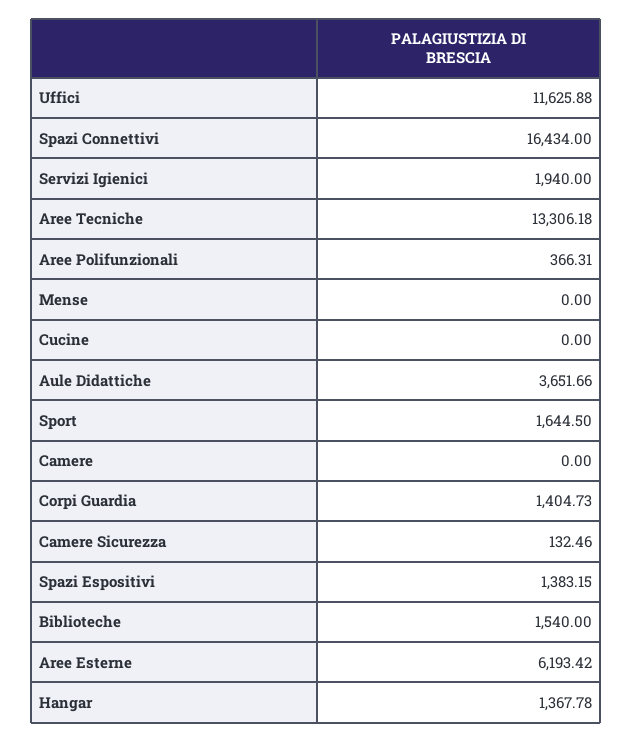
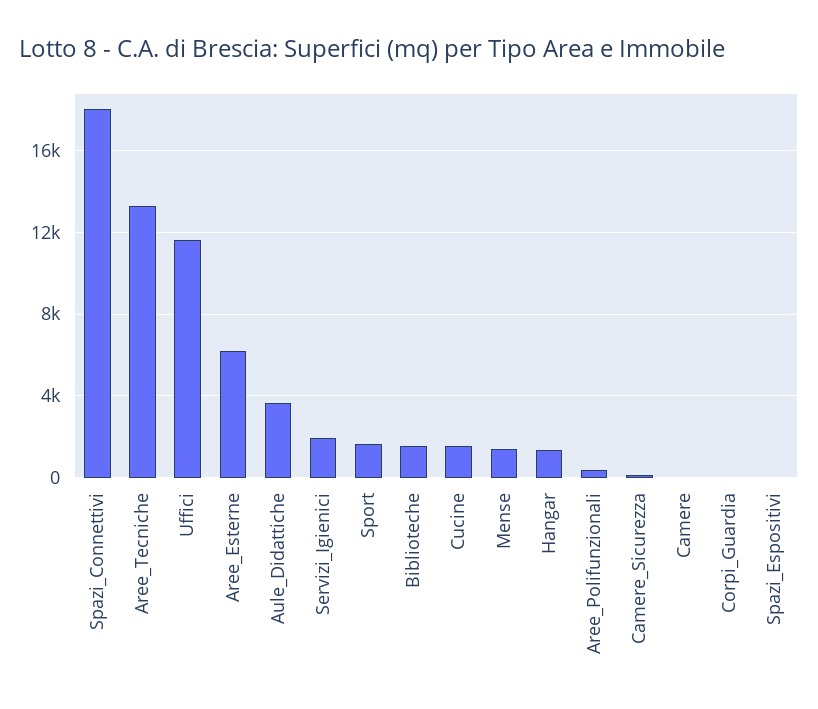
  {
    "Uffici": 11625.88,
-   "Spazi Connettivi": 16434,
+   "Spazi Connettivi": 18000,
    "Servizi Igienici": 1940,
    "Aree Tecniche": 13306.18,
    "Aree Polifunzionali": 366.31,
-   "Mense": 0,
+   "Mense": 1500,
-   "Cucine": 0,
+   "Cucine": 1500,
    "Aule Didattiche": 3651.66,
    "Sport": 1644.5,
    "Camere": 0,
-   "Corpi Guardia": 1404.73,
+   "Corpi Guardia": 0,
    "Camere Sicurezza": 132.46,
-   "Spazi Espositivi": 1383.15,
+   "Spazi Espositivi": 0,
    "Biblioteche": 1540,
    "Aree Esterne": 6193.42,
    "Hangar": 1367.78
  }

